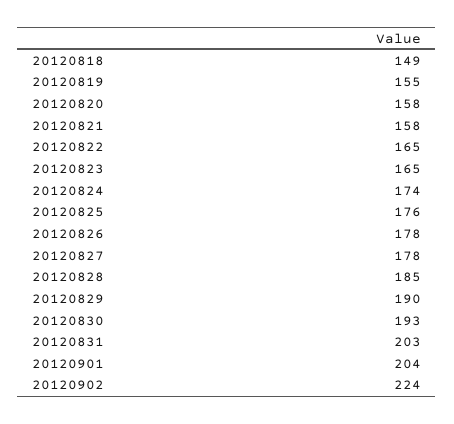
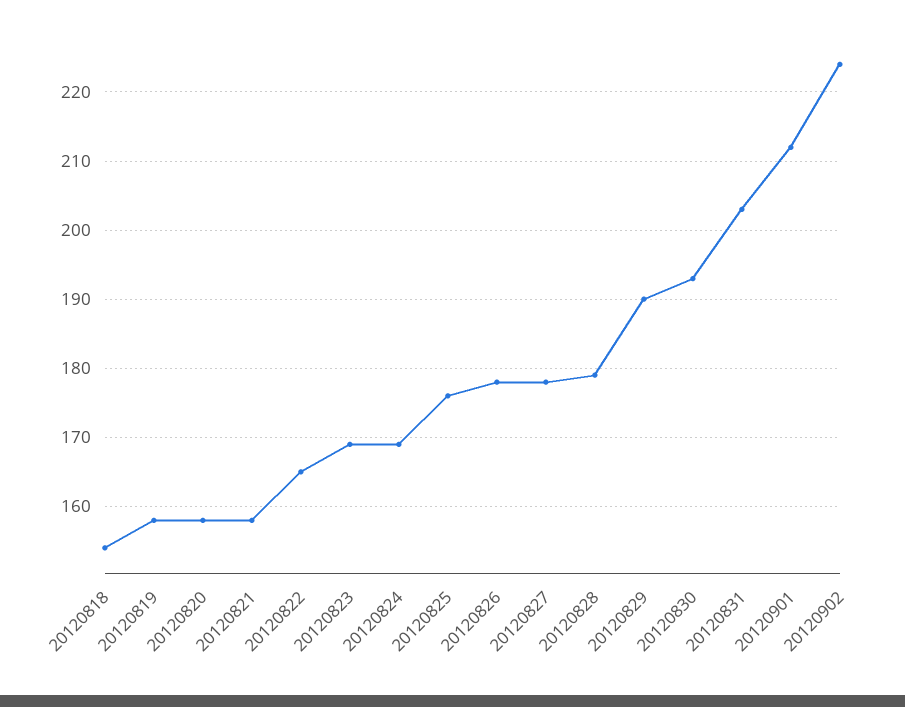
  {
-   "20120818": 149,
+   "20120818": 154,
-   "20120819": 155,
+   "20120819": 158,
    "20120820": 158,
    "20120821": 158,
    "20120822": 165,
-   "20120823": 165,
+   "20120823": 169,
-   "20120824": 174,
+   "20120824": 169,
    "20120825": 176,
    "20120826": 178,
    "20120827": 178,
-   "20120828": 185,
+   "20120828": 179,
    "20120829": 190,
    "20120830": 193,
    "20120831": 203,
-   "20120901": 204,
+   "20120901": 212,
    "20120902": 224
  }

